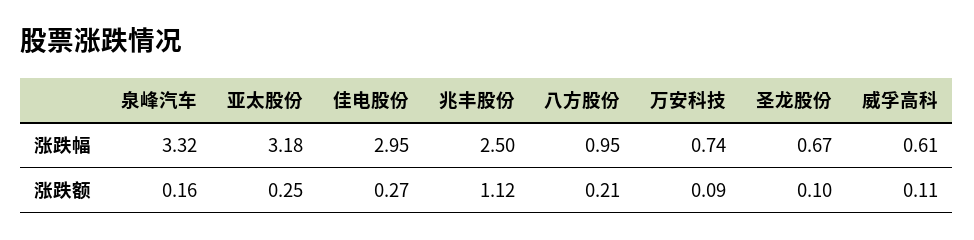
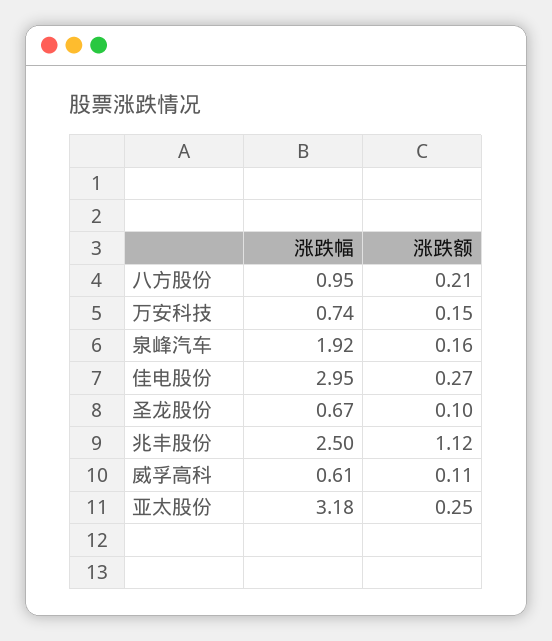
  {
    "泉峰汽车": {
-     "涨跌幅": 3.32,
+     "涨跌幅": 1.92,
      "涨跌额": 0.16
    },
    "亚太股份": {
      "涨跌幅": 3.18,
      "涨跌额": 0.25
    },
    "佳电股份": {
      "涨跌幅": 2.95,
      "涨跌额": 0.27
    },
    "兆丰股份": {
      "涨跌幅": 2.5,
      "涨跌额": 1.12
    },
    "八方股份": {
      "涨跌幅": 0.95,
      "涨跌额": 0.21
    },
    "万安科技": {
      "涨跌幅": 0.74,
-     "涨跌额": 0.09
+     "涨跌额": 0.15
    },
    "圣龙股份": {
      "涨跌幅": 0.67,
      "涨跌额": 0.1
    },
    "威孚高科": {
      "涨跌幅": 0.61,
      "涨跌额": 0.11
    }
  }

